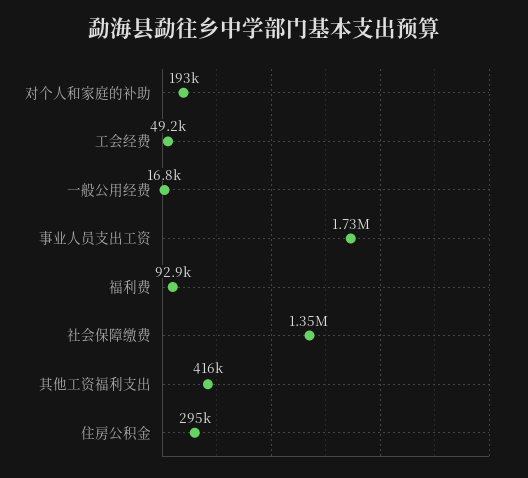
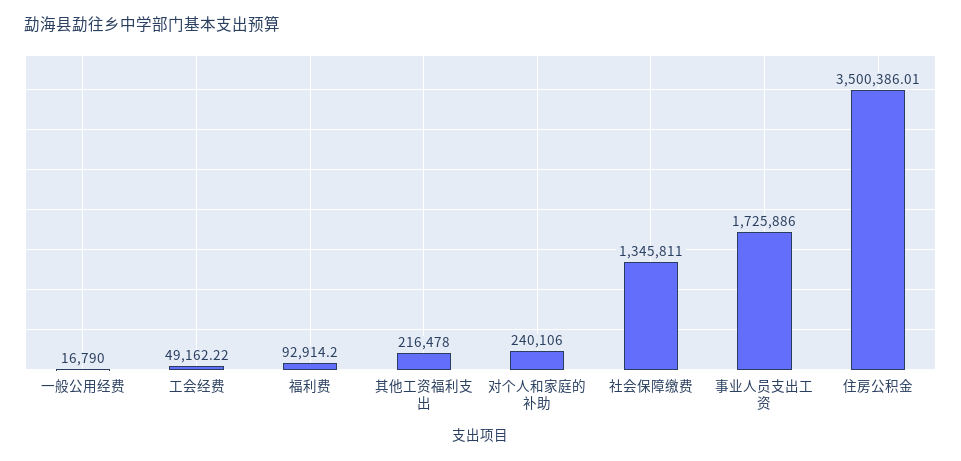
  {
-   "对个人和家庭的补助": 193000,
+   "对个人和家庭的补助": 240106,
    "工会经费": 49162.22,
    "一般公用经费": 16790,
    "事业人员支出工资": 1725886,
    "福利费": 92914.2,
    "社会保障缴费": 1345811,
-   "其他工资福利支出": 416000,
+   "其他工资福利支出": 216478,
-   "住房公积金": 295000
+   "住房公积金": 3500386.01
  }

